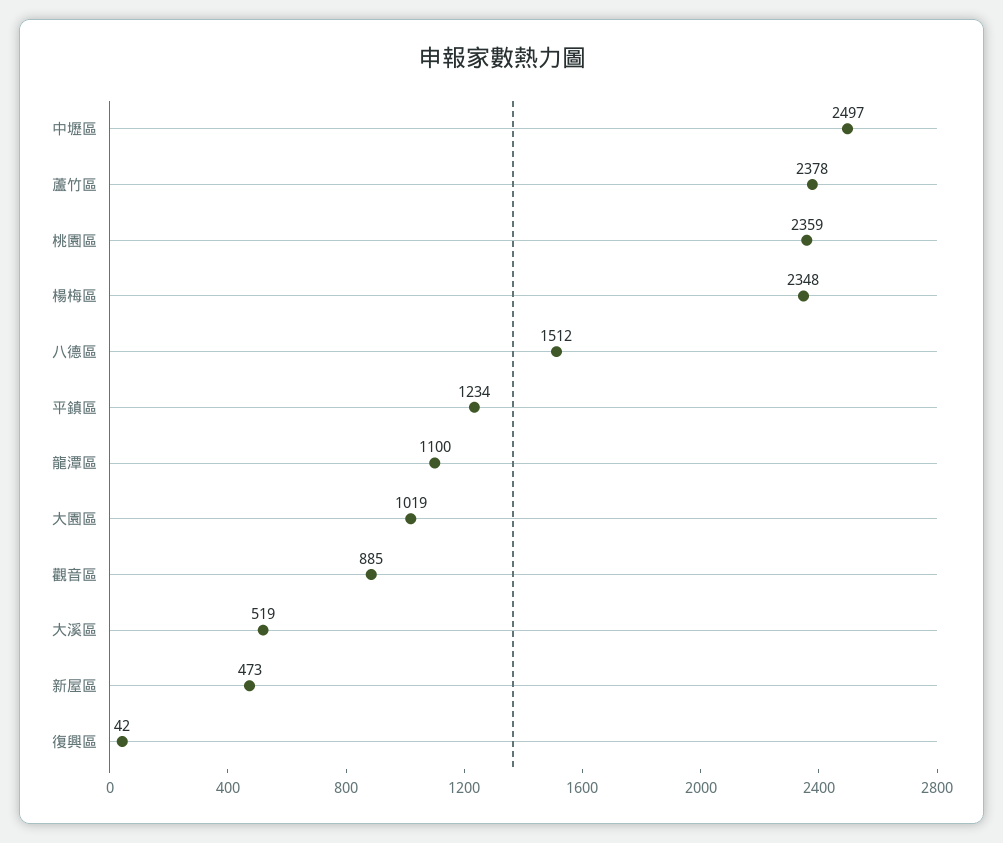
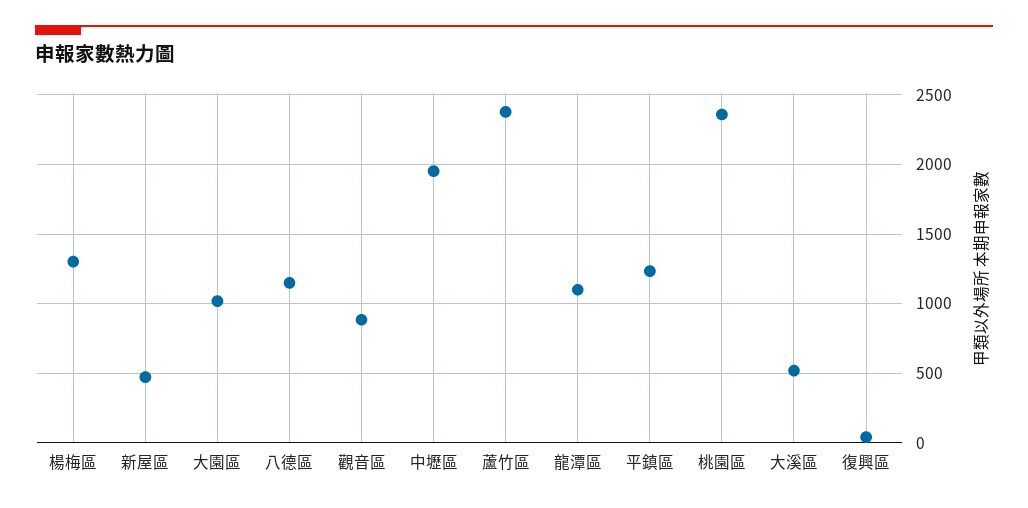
  {
-   "中壢區": 2497,
+   "中壢區": 1950,
    "蘆竹區": 2378,
    "桃園區": 2359,
-   "楊梅區": 2348,
+   "楊梅區": 1300,
-   "八德區": 1512,
+   "八德區": 1150,
    "平鎮區": 1234,
    "龍潭區": 1100,
    "大園區": 1019,
    "觀音區": 885,
    "大溪區": 519,
    "新屋區": 473,
    "復興區": 42
  }

